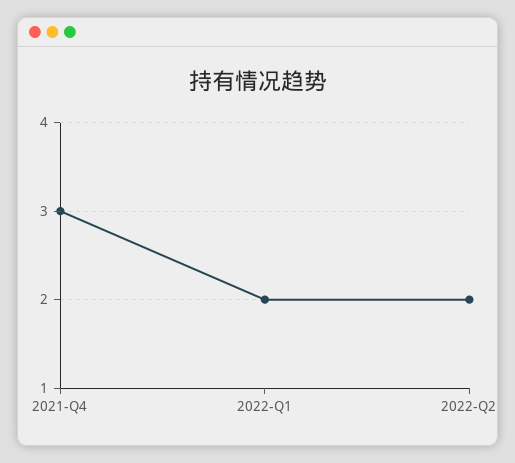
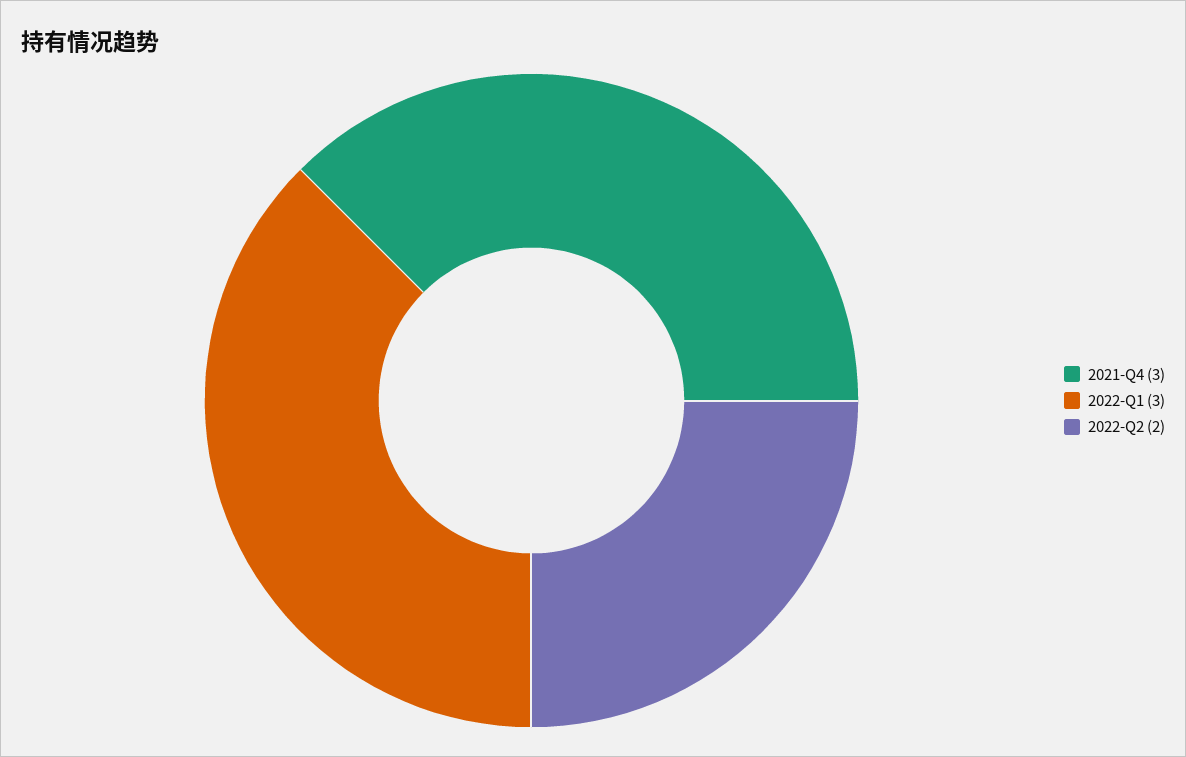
  {
    "2021-Q4": 3,
-   "2022-Q1": 2,
+   "2022-Q1": 3,
    "2022-Q2": 2
  }

